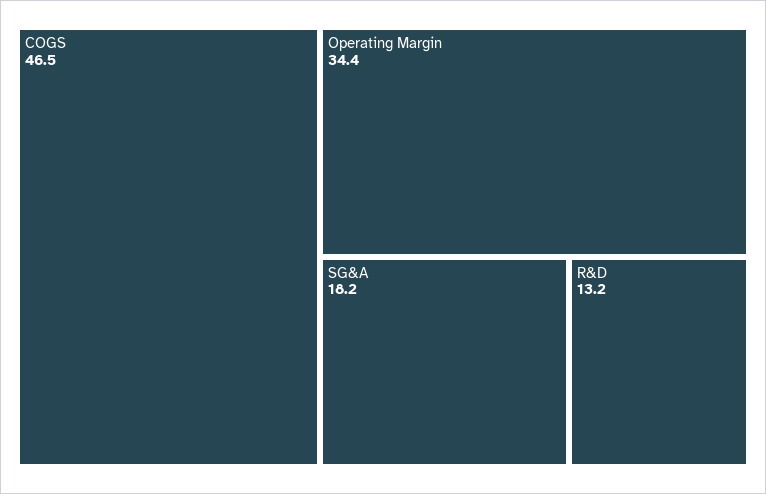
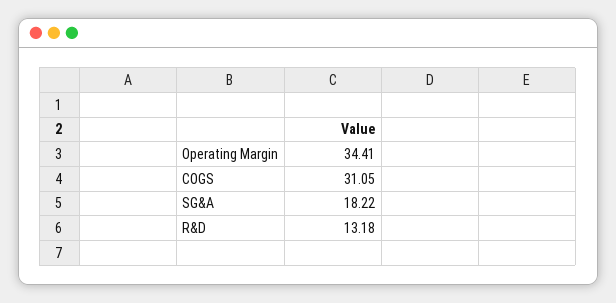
  {
-   "COGS": 46.5,
+   "COGS": 31.05,
    "Operating Margin": 34.41,
    "SG&A": 18.22,
    "R&D": 13.18
  }

